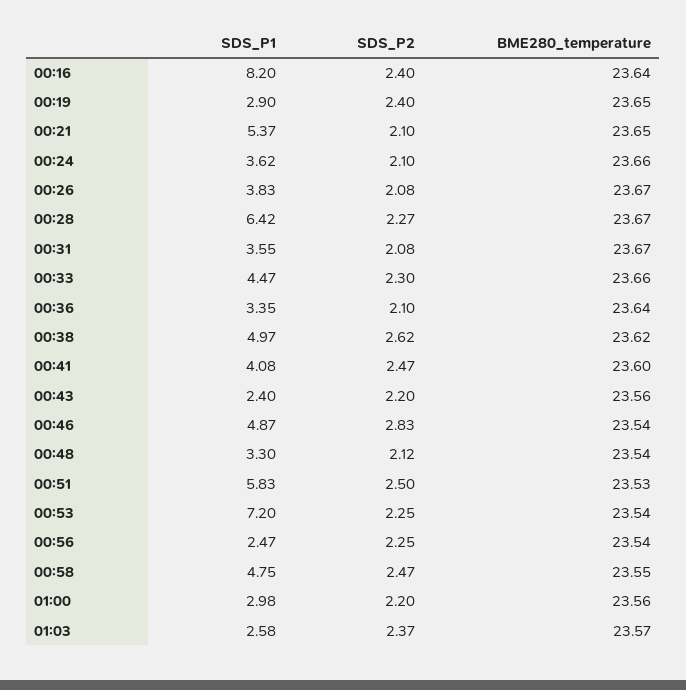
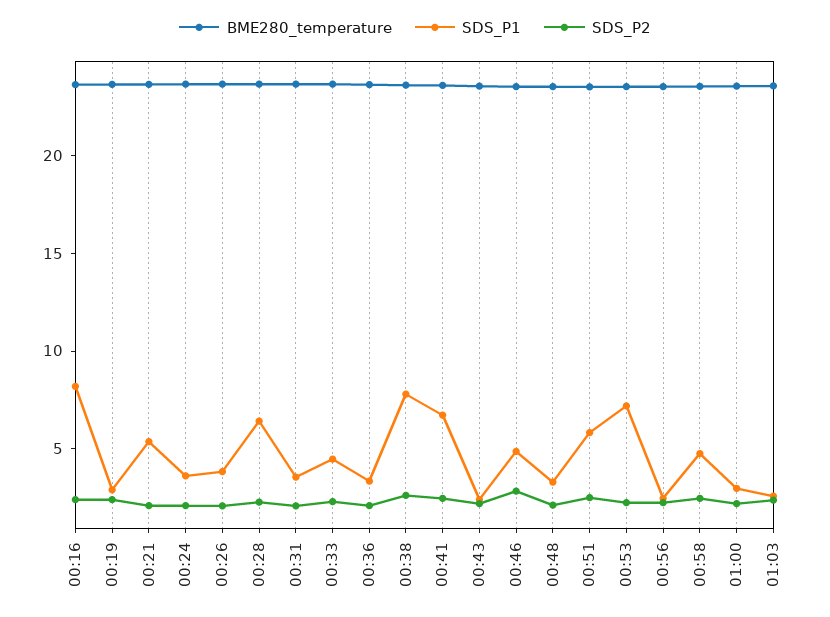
  {
    "SDS_P1": {
      "00:16": 8.2,
      "00:19": 2.9,
      "00:21": 5.37,
      "00:24": 3.62,
      "00:26": 3.83,
      "00:28": 6.42,
      "00:31": 3.55,
      "00:33": 4.47,
      "00:36": 3.35,
-     "00:38": 4.97,
+     "00:38": 8,
-     "00:41": 4.08,
+     "00:41": 7,
      "00:43": 2.4,
      "00:46": 4.87,
      "00:48": 3.3,
      "00:51": 5.83,
      "00:53": 7.2,
      "00:56": 2.47,
      "00:58": 4.75,
      "01:00": 2.98,
      "01:03": 2.58
    },
    "SDS_P2": {
      "00:16": 2.4,
      "00:19": 2.4,
      "00:21": 2.1,
      "00:24": 2.1,
      "00:26": 2.08,
      "00:28": 2.27,
      "00:31": 2.08,
      "00:33": 2.3,
      "00:36": 2.1,
      "00:38": 2.62,
      "00:41": 2.47,
      "00:43": 2.2,
      "00:46": 2.83,
      "00:48": 2.12,
      "00:51": 2.5,
      "00:53": 2.25,
      "00:56": 2.25,
      "00:58": 2.47,
      "01:00": 2.2,
      "01:03": 2.37
    },
    "BME280_temperature": {
      "00:16": 23.64,
      "00:19": 23.65,
      "00:21": 23.65,
      "00:24": 23.66,
      "00:26": 23.67,
      "00:28": 23.67,
      "00:31": 23.67,
      "00:33": 23.66,
      "00:36": 23.64,
      "00:38": 23.62,
      "00:41": 23.6,
      "00:43": 23.56,
      "00:46": 23.54,
      "00:48": 23.54,
      "00:51": 23.53,
      "00:53": 23.54,
      "00:56": 23.54,
      "00:58": 23.55,
      "01:00": 23.56,
      "01:03": 23.57
    }
  }

